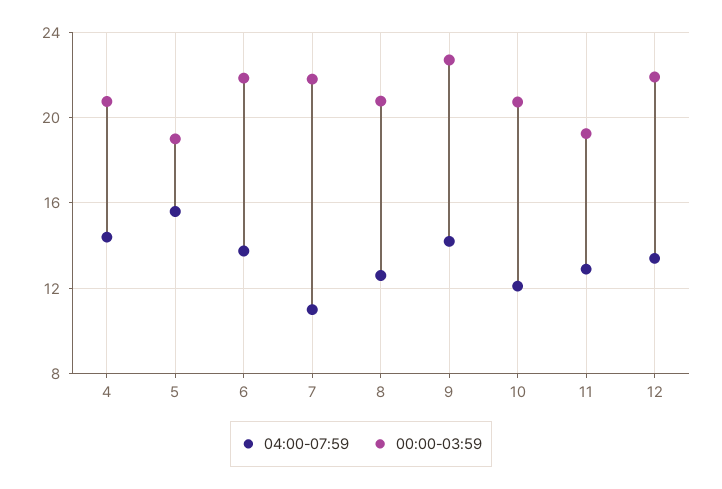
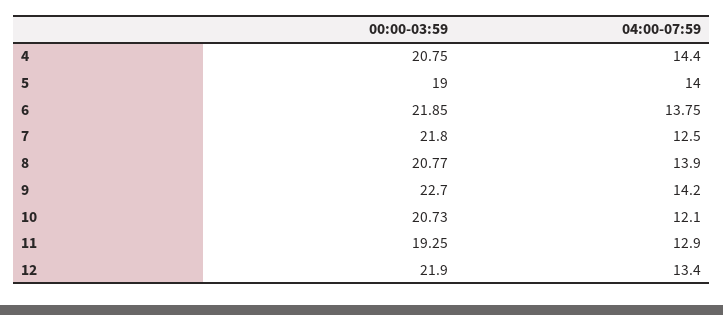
  {
    "04:00-07:59": {
      "4": 14.4,
-     "5": 15.5,
+     "5": 14,
      "6": 13.75,
-     "7": 11,
+     "7": 12.5,
-     "8": 12.5,
+     "8": 13.9,
      "9": 14.2,
      "10": 12.1,
      "11": 12.9,
      "12": 13.4
    },
    "00:00-03:59": {
      "4": 20.75,
      "5": 19,
      "6": 21.85,
      "7": 21.8,
      "8": 20.77,
      "9": 22.7,
      "10": 20.73,
      "11": 19.25,
      "12": 21.9
    }
  }

